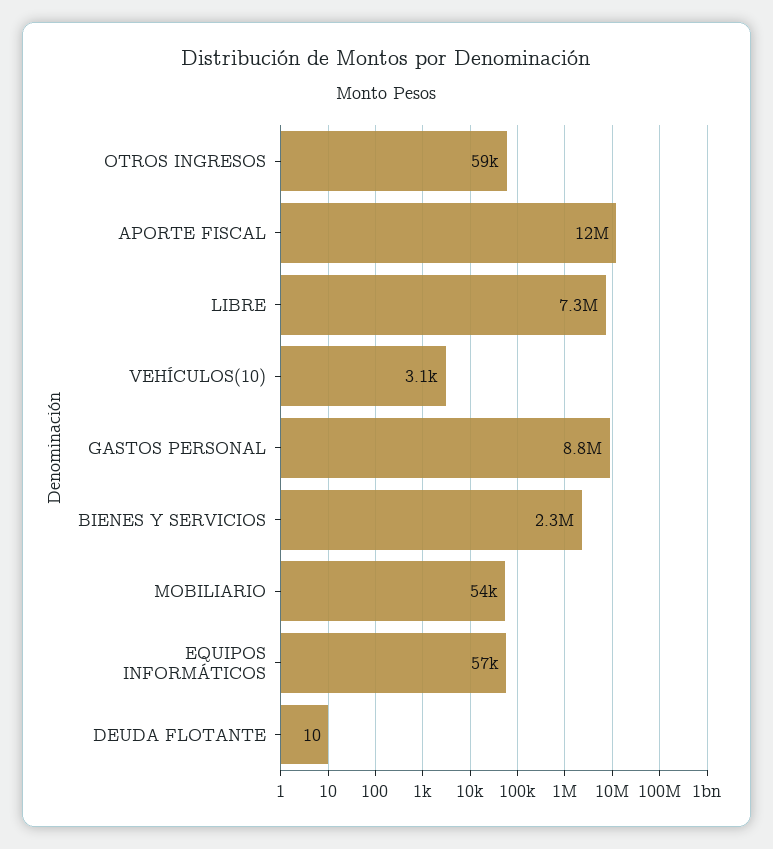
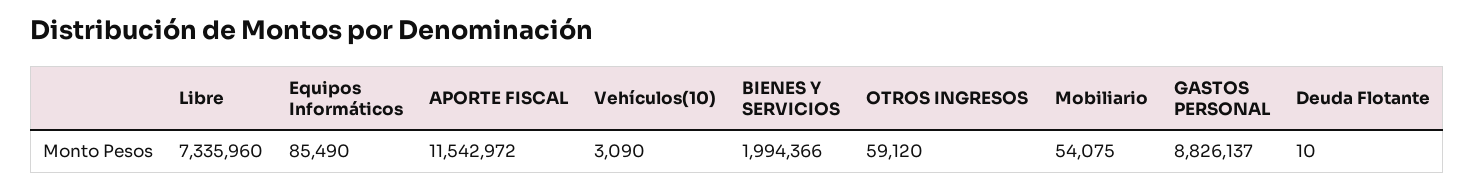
  {
    "OTROS INGRESOS": 59120,
    "APORTE FISCAL": 11542972,
    "LIBRE": 7335960,
    "VEHÍCULOS(10)": 3090,
    "GASTOS PERSONAL": 8826137,
-   "BIENES Y SERVICIOS": 2300000,
+   "BIENES Y SERVICIOS": 1994366,
    "MOBILIARIO": 54075,
-   "EQUIPOS INFORMÁTICOS": 57000,
+   "EQUIPOS INFORMÁTICOS": 85490,
    "DEUDA FLOTANTE": 10
  }

